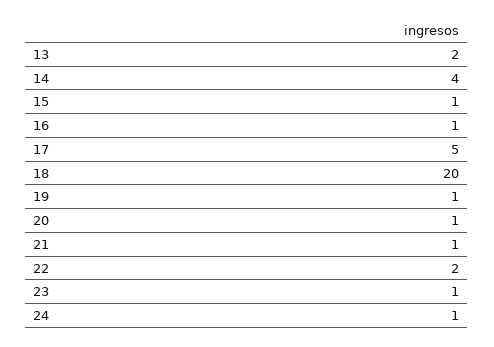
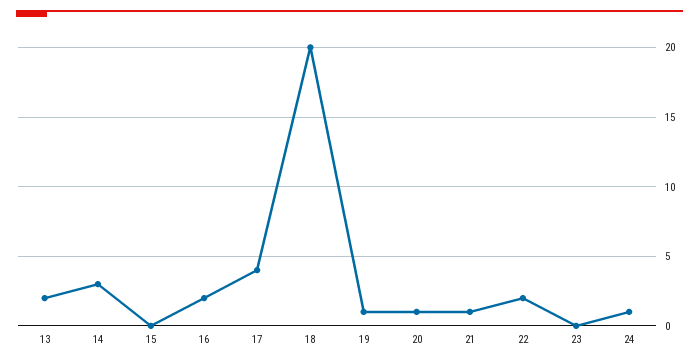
  {
    "13": 2,
-   "14": 4,
+   "14": 3,
-   "15": 1,
+   "15": 0,
-   "16": 1,
+   "16": 2,
-   "17": 5,
+   "17": 4,
    "18": 20,
    "19": 1,
    "20": 1,
    "21": 1,
    "22": 2,
-   "23": 1,
+   "23": 0,
    "24": 1
  }

